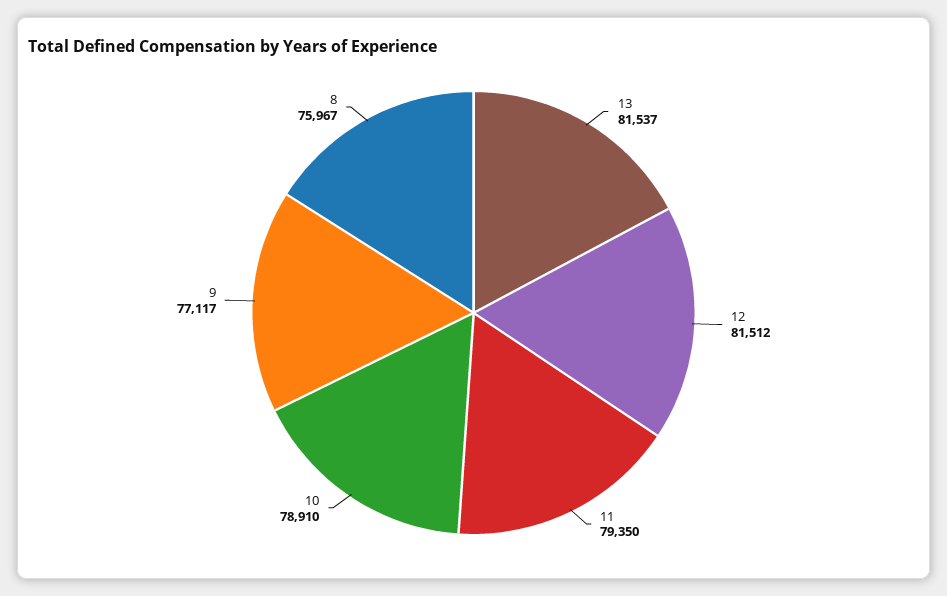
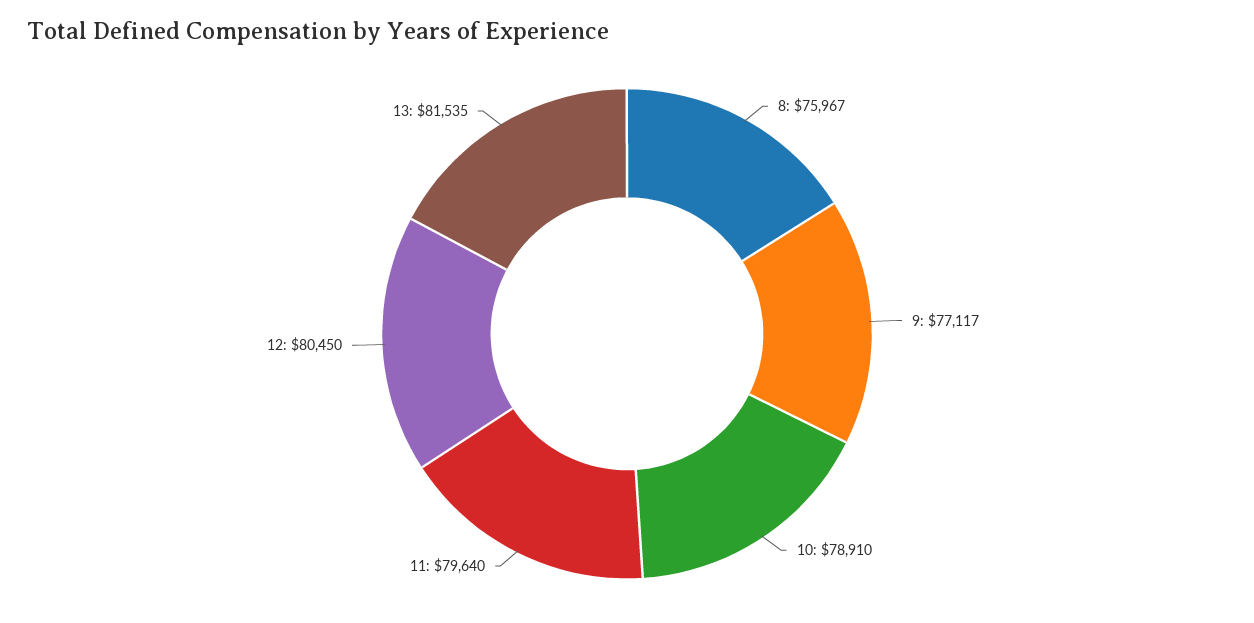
  {
-   "13": 81537,
+   "13": 81535,
-   "12": 81512,
+   "12": 80450,
-   "11": 79350,
+   "11": 79640,
    "10": 78910,
    "9": 77117,
    "8": 75967
  }

